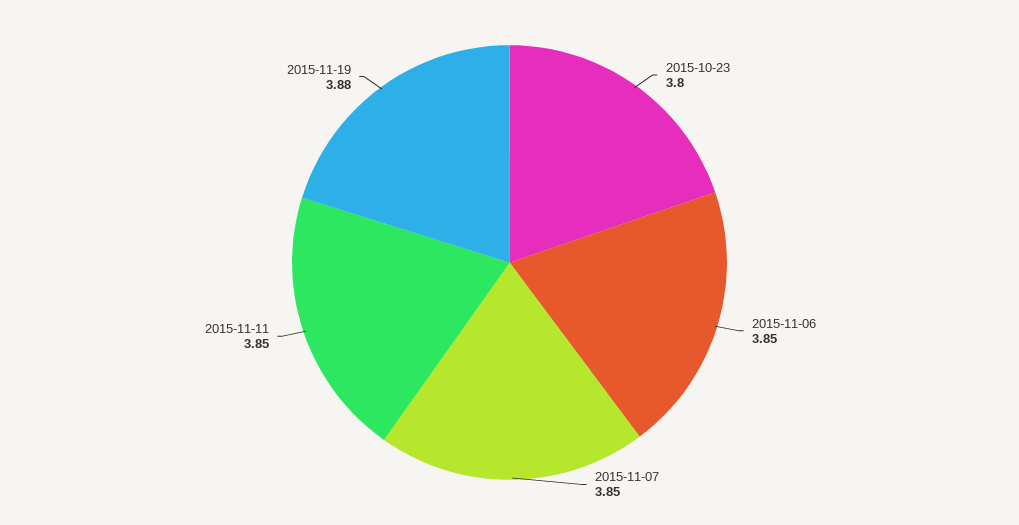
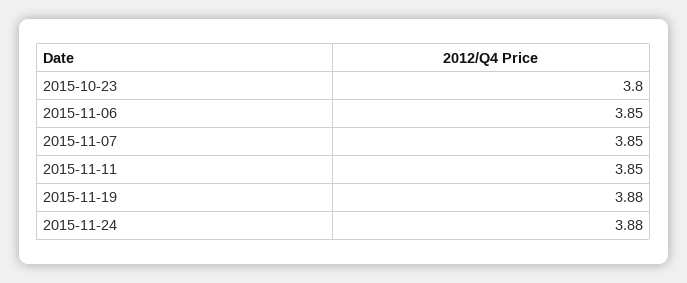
  {
    "2015-10-23": 3.8,
    "2015-11-06": 3.85,
    "2015-11-07": 3.85,
    "2015-11-11": 3.85,
-   "2015-11-19": 3.88
+   "2015-11-19": 3.88,
+   "2015-11-24": 3.88
  }

